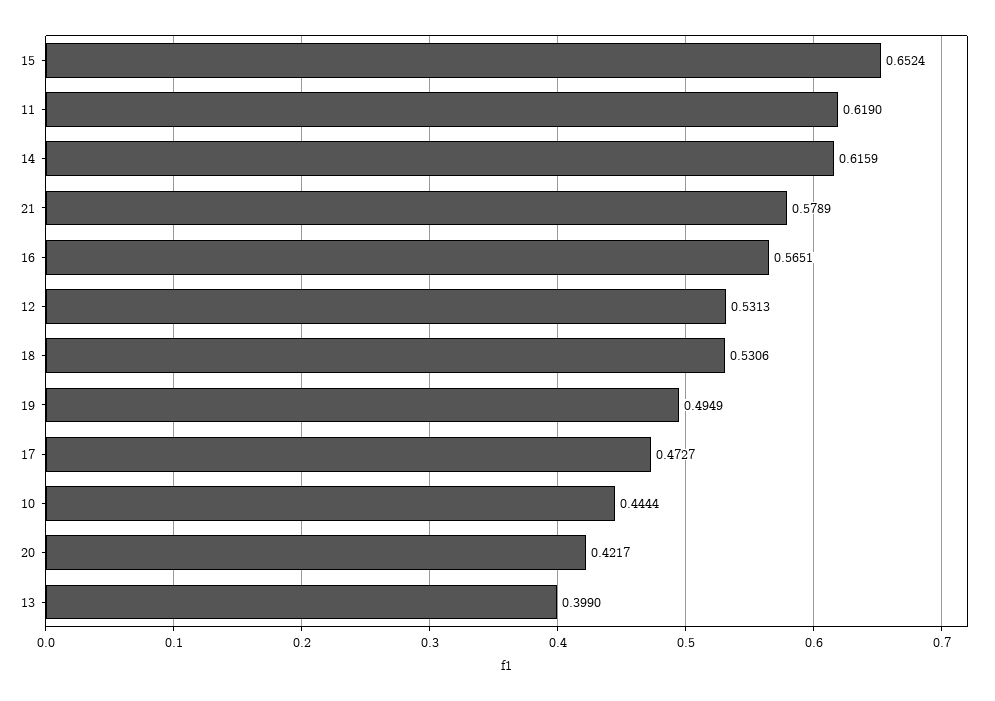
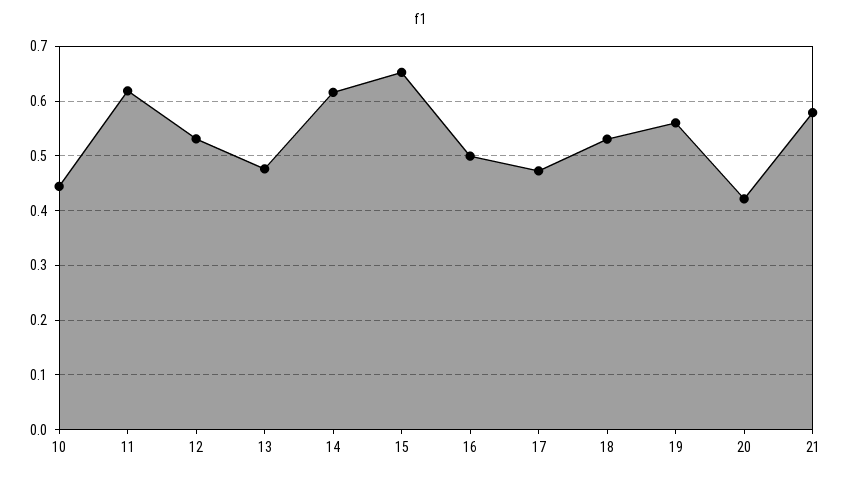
  {
    "15": 0.6524,
    "11": 0.619,
    "14": 0.6159,
    "21": 0.5789,
-   "16": 0.5651,
+   "16": 0.5,
    "12": 0.5313,
    "18": 0.5306,
-   "19": 0.4949,
+   "19": 0.56,
    "17": 0.4727,
    "10": 0.4444,
    "20": 0.4217,
-   "13": 0.399
+   "13": 0.48
  }

